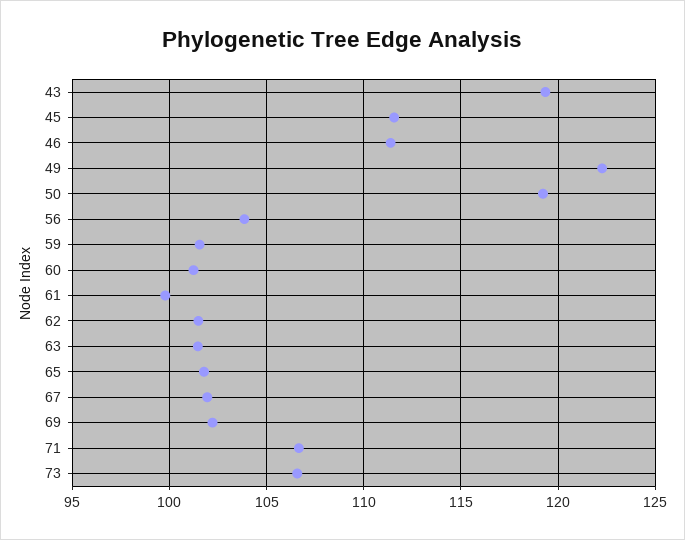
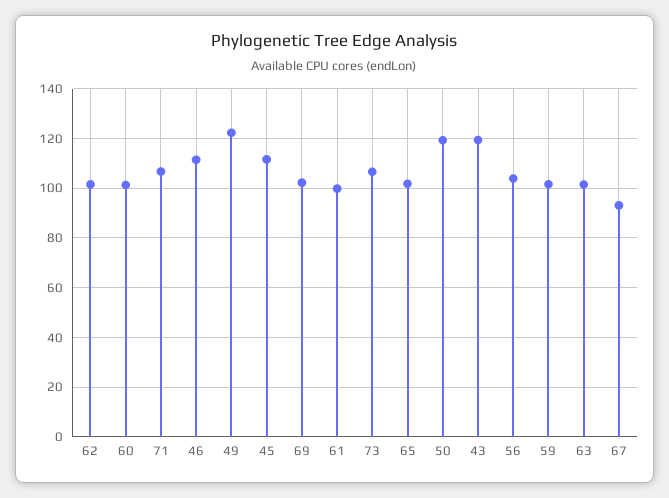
  {
    "43": 119.5,
    "45": 111.5,
    "46": 111.5,
    "49": 122.5,
    "50": 119,
    "56": 104,
    "59": 101.5,
    "60": 101,
    "61": 100,
    "62": 101.5,
    "63": 101.5,
    "65": 102,
-   "67": 102,
+   "67": 92.5,
    "69": 102,
    "71": 106.5,
    "73": 106.5
  }

